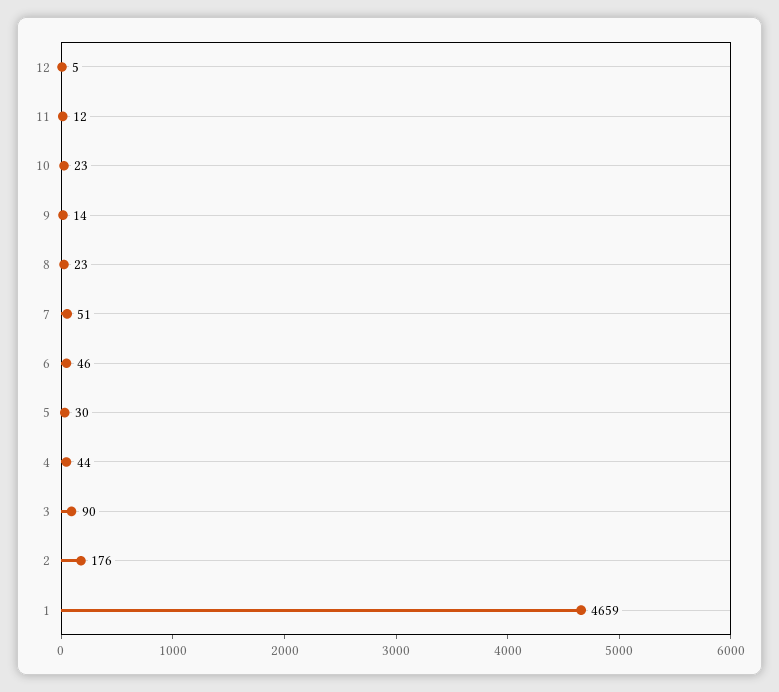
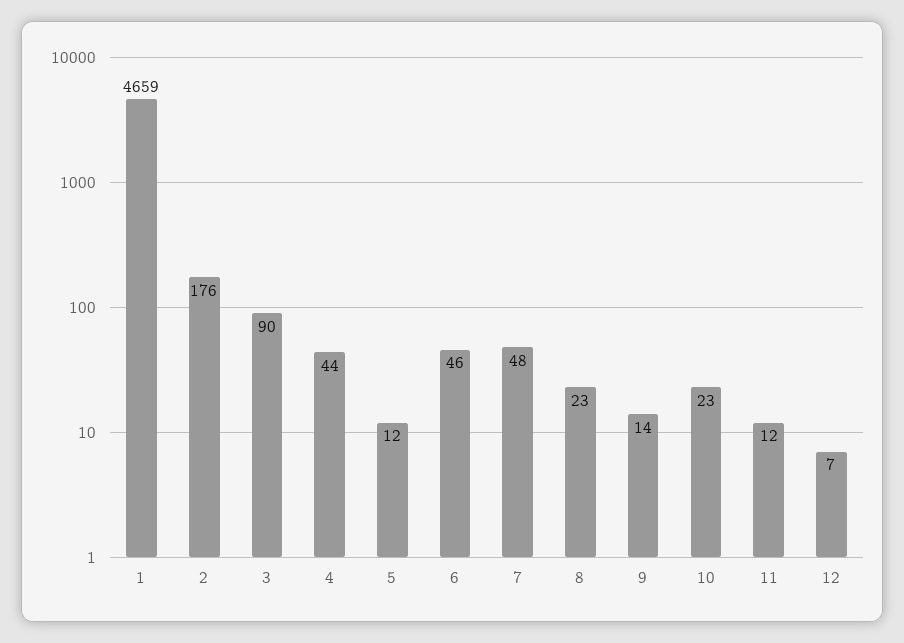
  {
-   "12": 5,
+   "12": 7,
    "11": 12,
    "10": 23,
    "9": 14,
    "8": 23,
-   "7": 51,
+   "7": 48,
    "6": 46,
-   "5": 30,
+   "5": 12,
    "4": 44,
    "3": 90,
    "2": 176,
    "1": 4659
  }

